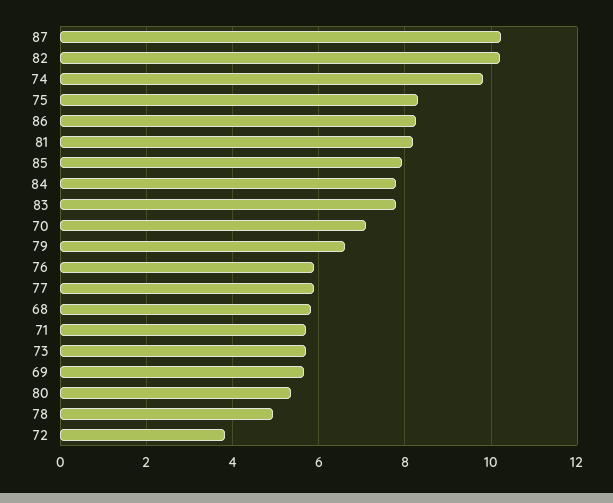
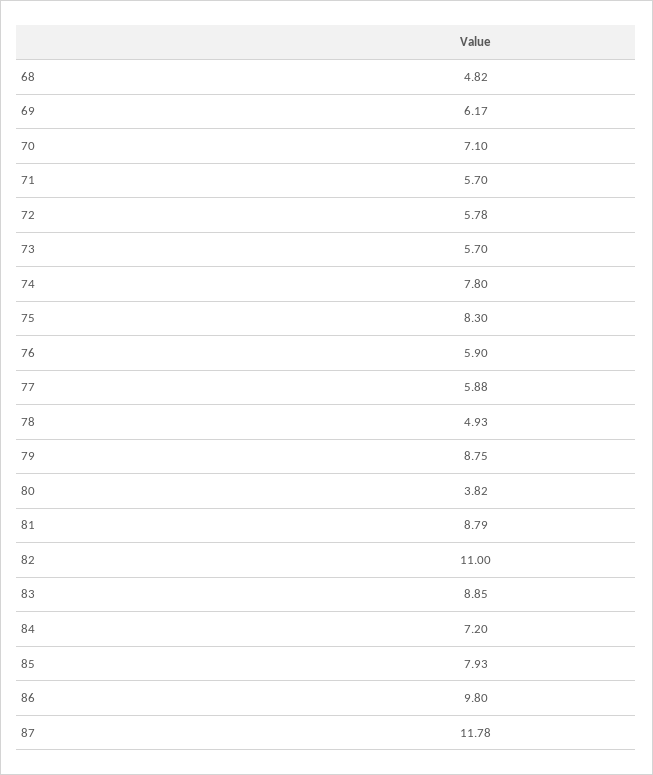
  {
-   "87": 10.2,
+   "87": 11.78,
-   "82": 10.2,
+   "82": 11,
-   "74": 9.8,
+   "74": 7.8,
    "75": 8.3,
-   "86": 8.2,
+   "86": 9.8,
-   "81": 8.2,
+   "81": 8.79,
    "85": 7.93,
-   "84": 7.8,
+   "84": 7.2,
-   "83": 7.8,
+   "83": 8.85,
    "70": 7.1,
-   "79": 6.6,
+   "79": 8.75,
    "76": 5.9,
    "77": 5.88,
-   "68": 5.8,
+   "68": 4.82,
    "71": 5.7,
    "73": 5.7,
-   "69": 5.6,
+   "69": 6.17,
-   "80": 5.4,
+   "80": 3.82,
    "78": 4.93,
-   "72": 3.8
+   "72": 5.78
  }

